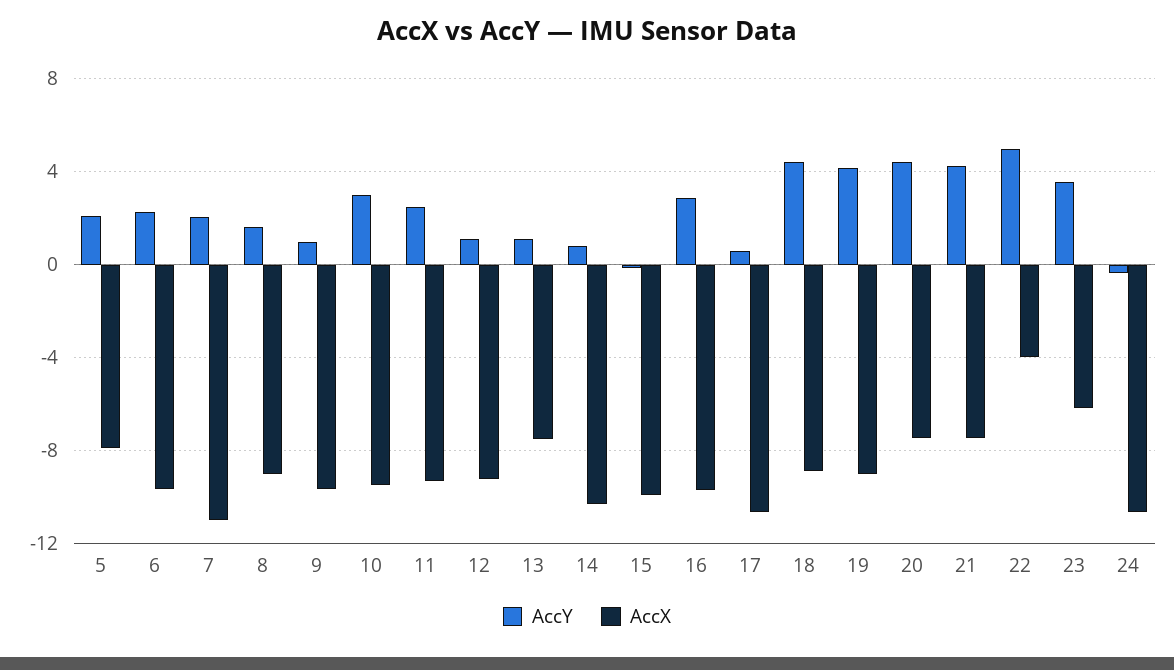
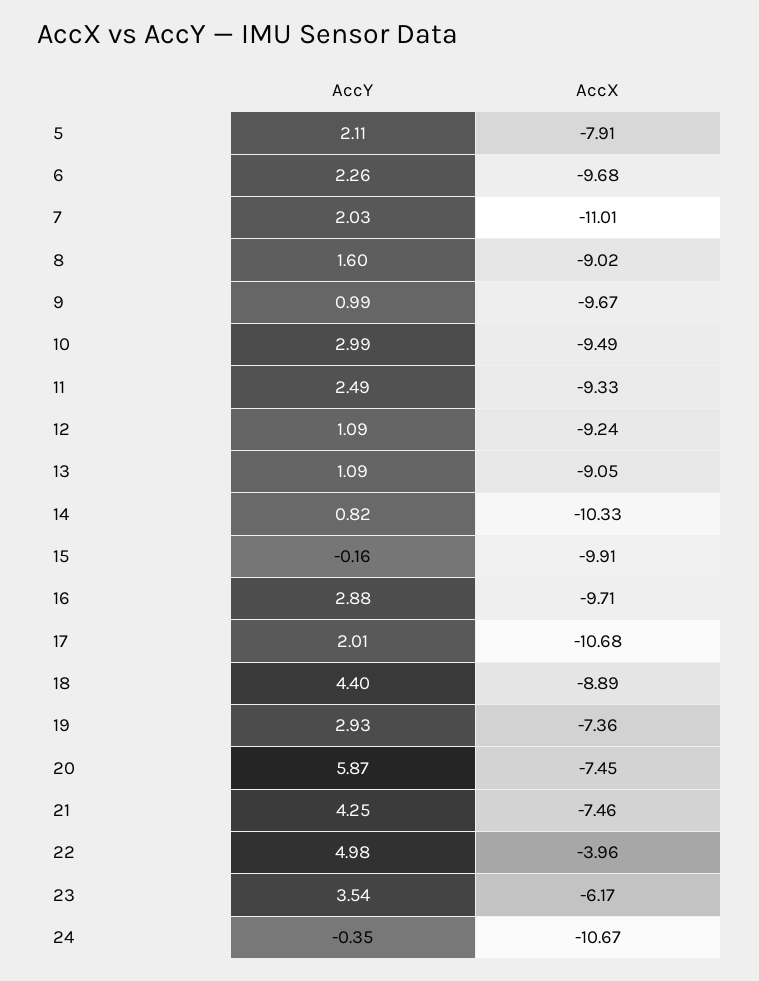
  {
    "AccY": {
      "5": 2.11,
      "6": 2.26,
      "7": 2.03,
      "8": 1.6,
      "9": 0.99,
      "10": 2.99,
      "11": 2.49,
      "12": 1.09,
      "13": 1.09,
      "14": 0.82,
      "15": -0.16,
      "16": 2.88,
-     "17": 0.5,
+     "17": 2.01,
      "18": 4.4,
-     "19": 4,
+     "19": 2.93,
-     "20": 4.5,
+     "20": 5.87,
      "21": 4.25,
      "22": 4.98,
      "23": 3.54,
      "24": -0.35
    },
    "AccX": {
      "5": -7.91,
      "6": -9.68,
      "7": -11.01,
      "8": -9.02,
      "9": -9.67,
      "10": -9.49,
      "11": -9.33,
      "12": -9.24,
-     "13": -7.5,
+     "13": -9.05,
      "14": -10.33,
      "15": -9.91,
      "16": -9.71,
      "17": -10.68,
      "18": -8.89,
-     "19": -9,
+     "19": -7.36,
      "20": -7.45,
      "21": -7.46,
      "22": -3.96,
      "23": -6.17,
      "24": -10.67
    }
  }

